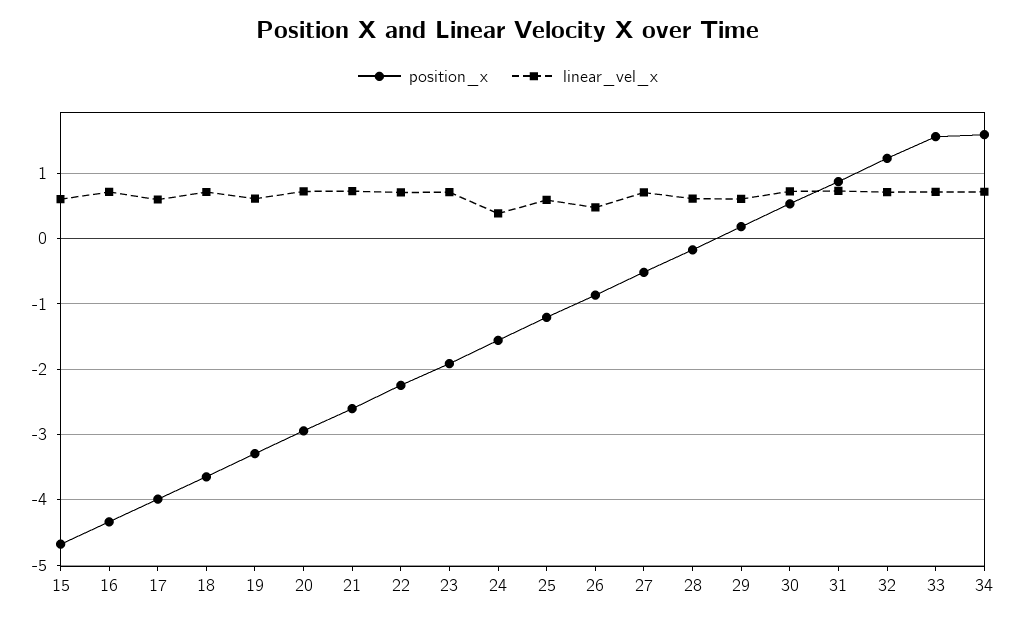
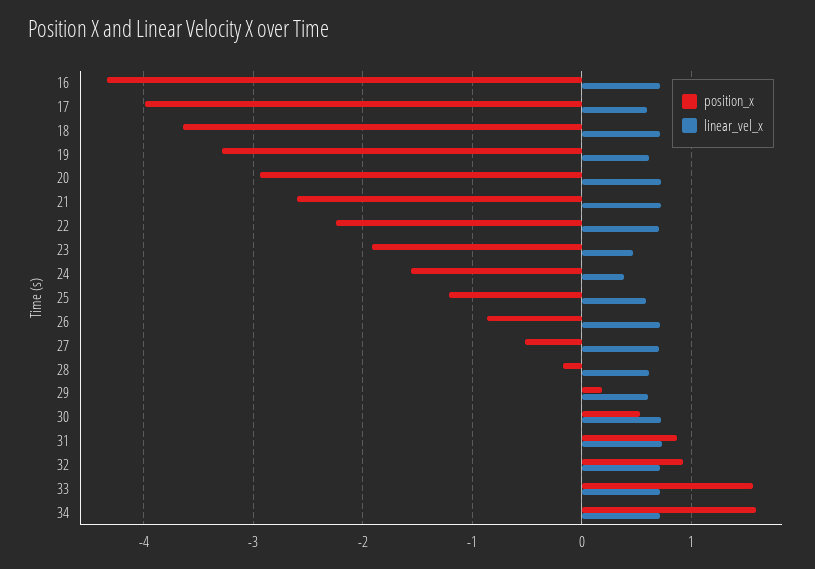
  {
    "position_x": {
-     "15": -4.7,
      "16": -4.3,
      "17": -4,
      "18": -3.6,
      "19": -3.3,
      "20": -2.9,
      "21": -2.6,
      "22": -2.2,
      "23": -1.9,
      "24": -1.6,
      "25": -1.2,
      "26": -0.9,
      "27": -0.5,
      "28": -0.2,
      "29": 0.2,
      "30": 0.5,
      "31": 0.9,
-     "32": 1.2,
+     "32": 0.9,
      "33": 1.6,
      "34": 1.6
    },
    "linear_vel_x": {
-     "15": 0.6,
      "16": 0.7,
      "17": 0.6,
      "18": 0.7,
      "19": 0.6,
      "20": 0.7,
      "21": 0.7,
      "22": 0.7,
-     "23": 0.7,
+     "23": 0.5,
      "24": 0.4,
      "25": 0.6,
-     "26": 0.5,
+     "26": 0.7,
      "27": 0.7,
      "28": 0.6,
      "29": 0.6,
      "30": 0.7,
      "31": 0.7,
      "32": 0.7,
      "33": 0.7,
      "34": 0.7
    }
  }

